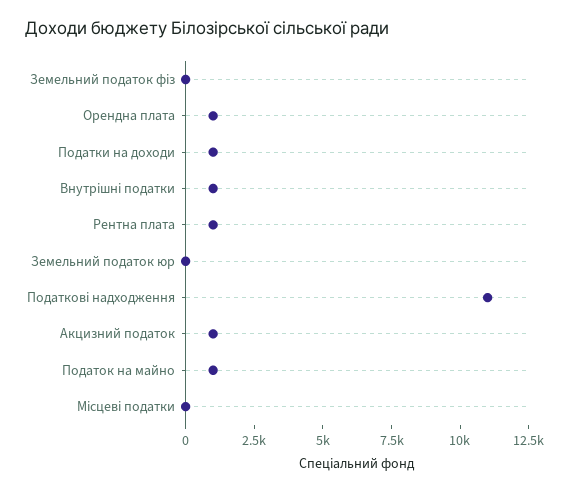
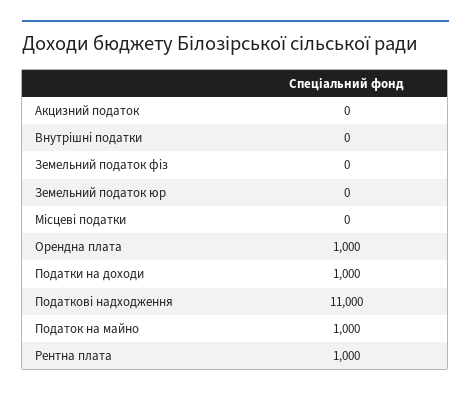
  {
    "Земельний податок фіз": 0,
    "Орендна плата": 1000,
    "Податки на доходи": 1000,
-   "Внутрішні податки": 1000,
+   "Внутрішні податки": 0,
    "Рентна плата": 1000,
    "Земельний податок юр": 0,
    "Податкові надходження": 11000,
-   "Акцизний податок": 1000,
+   "Акцизний податок": 0,
    "Податок на майно": 1000,
    "Місцеві податки": 0
  }

